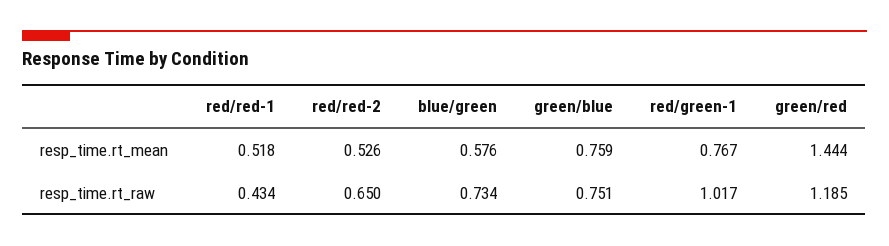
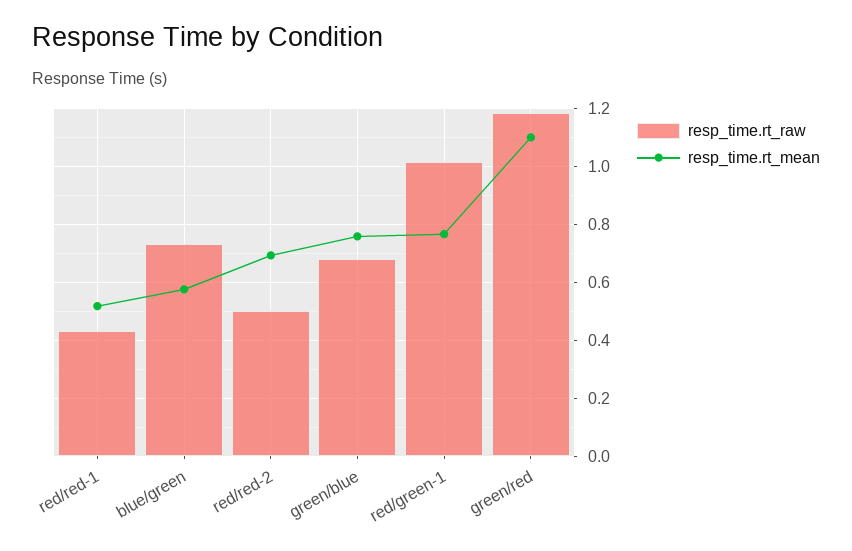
  {
    "resp_time.rt_mean": {
      "red/red-1": 0.518,
-     "red/red-2": 0.526,
+     "red/red-2": 0.7,
      "blue/green": 0.576,
      "green/blue": 0.759,
      "red/green-1": 0.767,
-     "green/red": 1.444
+     "green/red": 1.1
    },
    "resp_time.rt_raw": {
      "red/red-1": 0.434,
-     "red/red-2": 0.65,
+     "red/red-2": 0.5,
      "blue/green": 0.734,
-     "green/blue": 0.751,
+     "green/blue": 0.675,
      "red/green-1": 1.017,
      "green/red": 1.185
    }
  }

